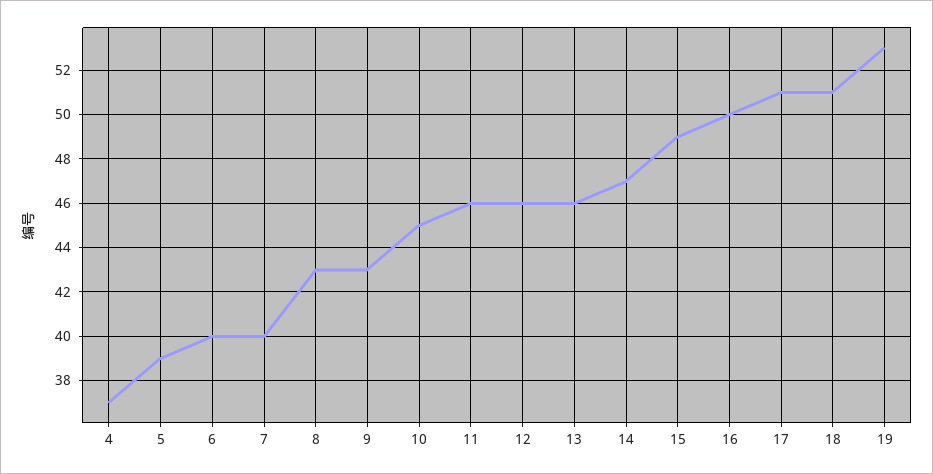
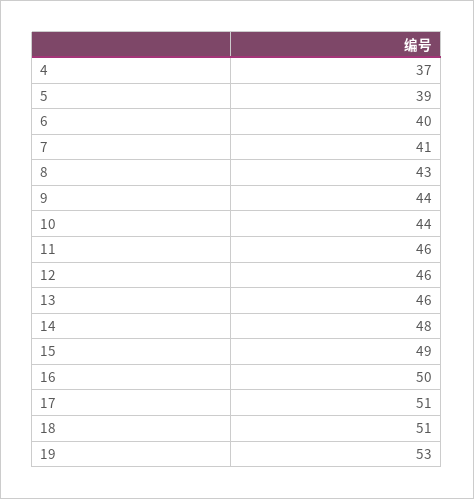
  {
    "4": 37,
    "5": 39,
    "6": 40,
-   "7": 40,
+   "7": 41,
    "8": 43,
-   "9": 43,
+   "9": 44,
-   "10": 45,
+   "10": 44,
    "11": 46,
    "12": 46,
    "13": 46,
-   "14": 47,
+   "14": 48,
    "15": 49,
    "16": 50,
    "17": 51,
    "18": 51,
    "19": 53
  }

